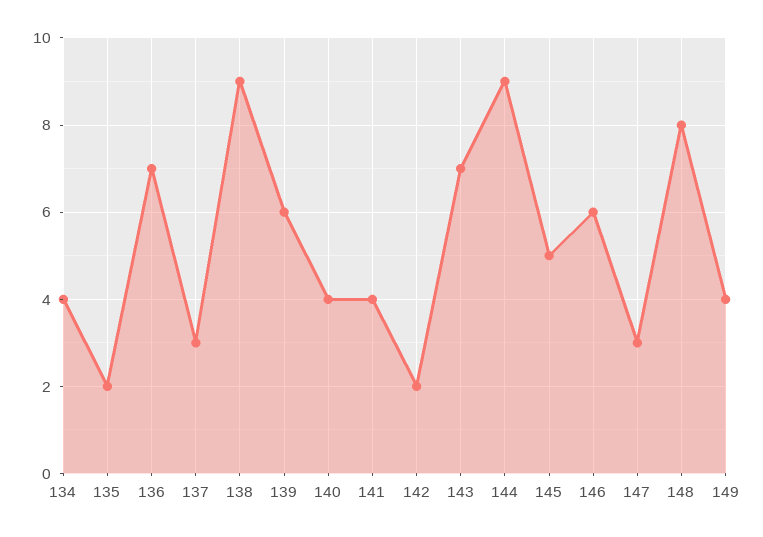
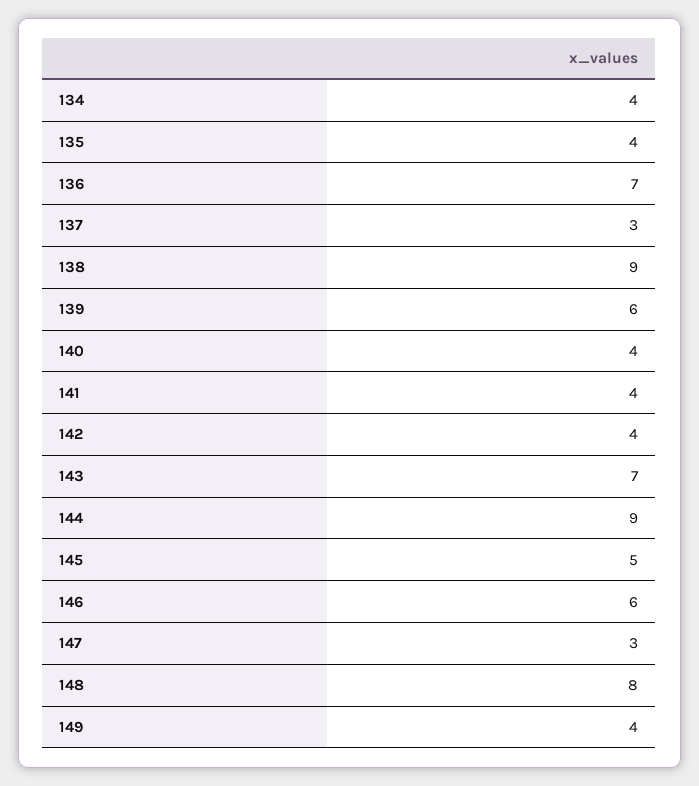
  {
    "134": 4,
-   "135": 2,
+   "135": 4,
    "136": 7,
    "137": 3,
    "138": 9,
    "139": 6,
    "140": 4,
    "141": 4,
-   "142": 2,
+   "142": 4,
    "143": 7,
    "144": 9,
    "145": 5,
    "146": 6,
    "147": 3,
    "148": 8,
    "149": 4
  }

